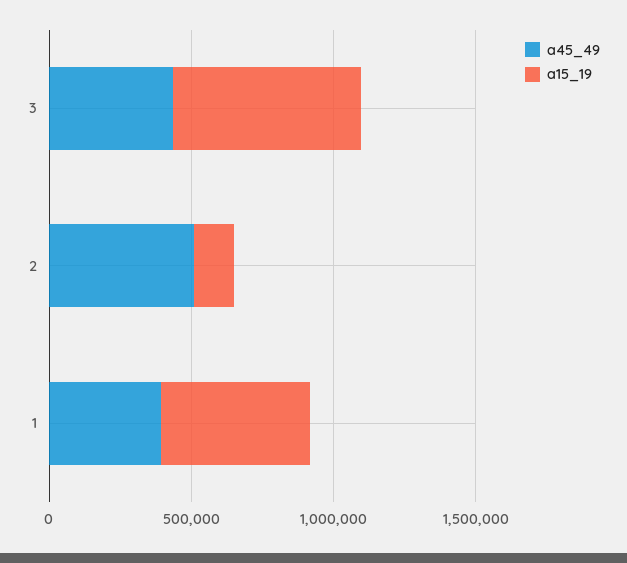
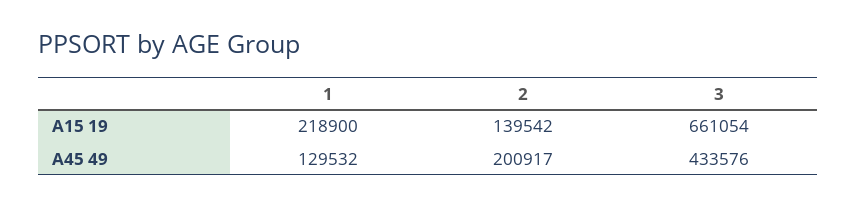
  {
    "a45_49": {
      "3": 433576,
-     "2": 500000,
+     "2": 200917,
-     "1": 400000
+     "1": 129532
    },
    "a15_19": {
      "3": 661054,
      "2": 139542,
-     "1": 500000
+     "1": 218900
    }
  }

